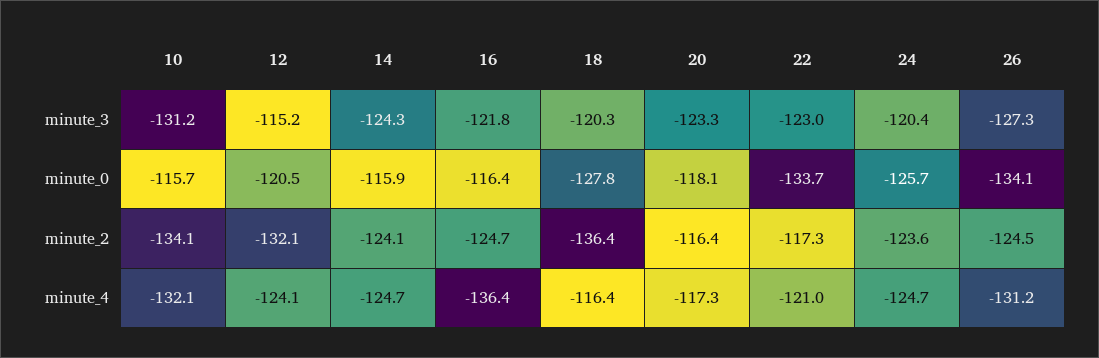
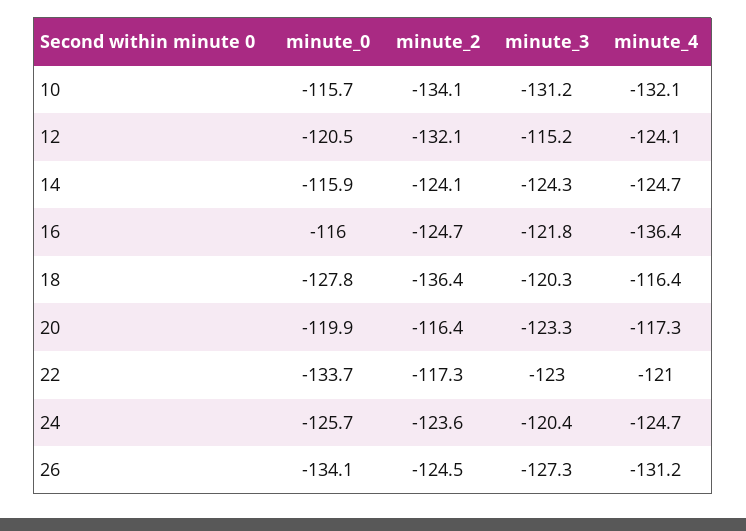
  {
    "10": {
      "minute_3": -131.2,
      "minute_0": -115.7,
      "minute_2": -134.1,
      "minute_4": -132.1
    },
    "12": {
      "minute_3": -115.2,
      "minute_0": -120.5,
      "minute_2": -132.1,
      "minute_4": -124.1
    },
    "14": {
      "minute_3": -124.3,
      "minute_0": -115.9,
      "minute_2": -124.1,
      "minute_4": -124.7
    },
    "16": {
      "minute_3": -121.8,
-     "minute_0": -116.4,
+     "minute_0": -116,
      "minute_2": -124.7,
      "minute_4": -136.4
    },
    "18": {
      "minute_3": -120.3,
      "minute_0": -127.8,
      "minute_2": -136.4,
      "minute_4": -116.4
    },
    "20": {
      "minute_3": -123.3,
-     "minute_0": -118.1,
+     "minute_0": -119.9,
      "minute_2": -116.4,
      "minute_4": -117.3
    },
    "22": {
      "minute_3": -123,
      "minute_0": -133.7,
      "minute_2": -117.3,
      "minute_4": -121
    },
    "24": {
      "minute_3": -120.4,
      "minute_0": -125.7,
      "minute_2": -123.6,
      "minute_4": -124.7
    },
    "26": {
      "minute_3": -127.3,
      "minute_0": -134.1,
      "minute_2": -124.5,
      "minute_4": -131.2
    }
  }

